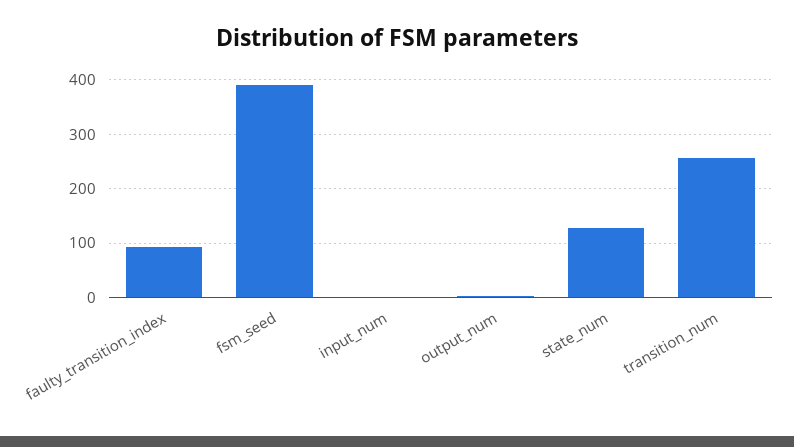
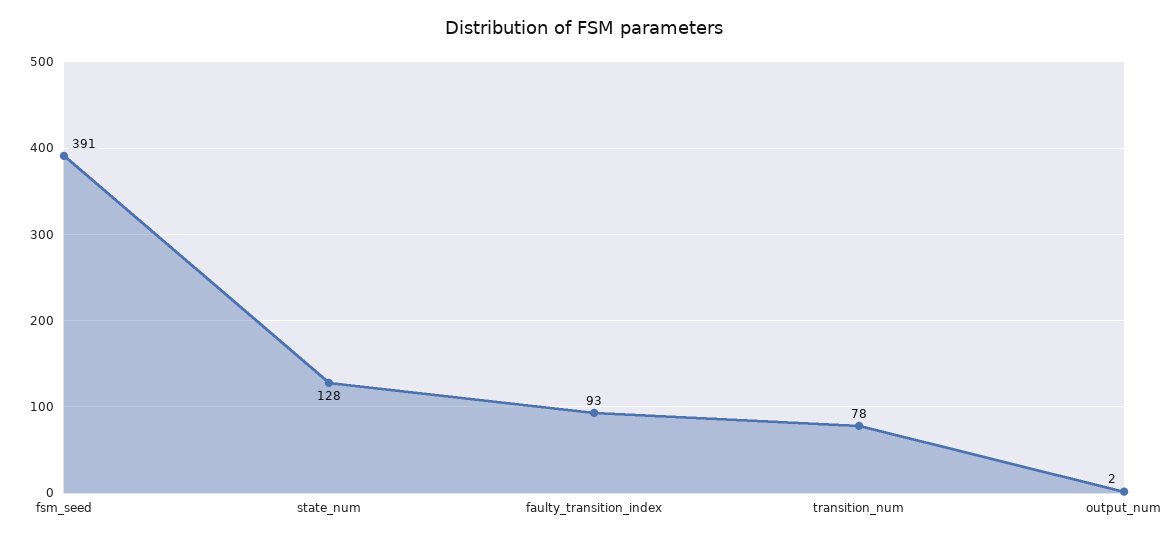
  {
    "faulty_transition_index": 93,
    "fsm_seed": 391,
-   "input_num": 0,
    "output_num": 2,
    "state_num": 128,
-   "transition_num": 260
+   "transition_num": 78
  }

